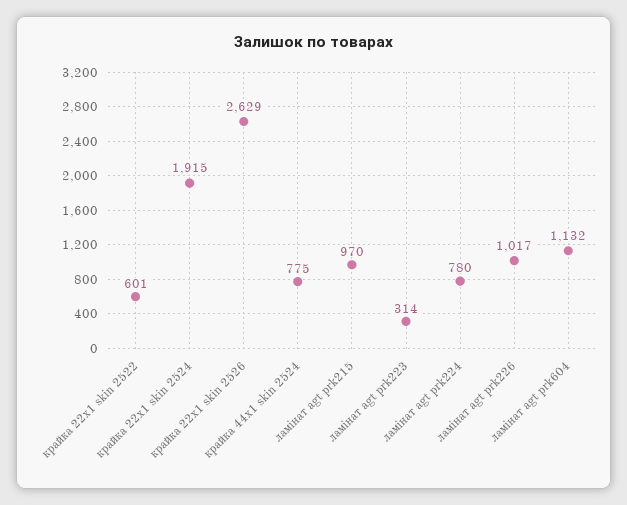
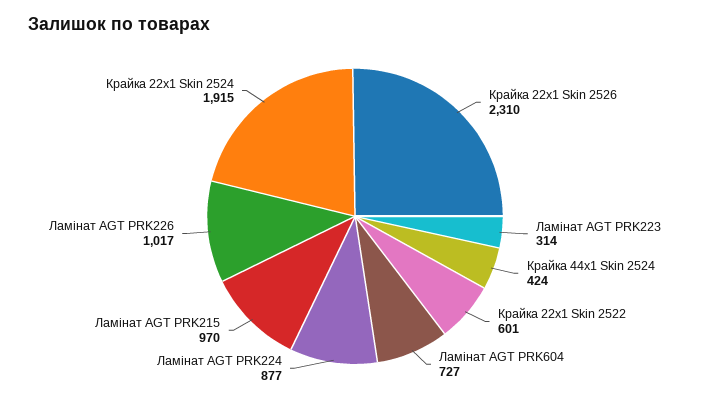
  {
    "крайка 22x1 skin 2522": 601,
    "крайка 22x1 skin 2524": 1915,
-   "крайка 22x1 skin 2526": 2629,
+   "крайка 22x1 skin 2526": 2310,
-   "крайка 44x1 skin 2524": 775,
+   "крайка 44x1 skin 2524": 424,
    "ламінат agt prk215": 970,
    "ламінат agt prk223": 314,
-   "ламінат agt prk224": 780,
+   "ламінат agt prk224": 877,
    "ламінат agt prk226": 1017,
-   "ламінат agt prk604": 1132
+   "ламінат agt prk604": 727
  }

